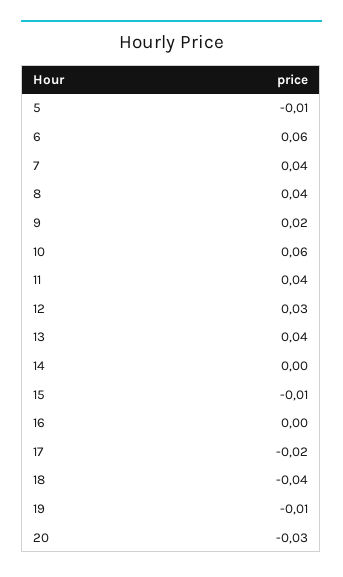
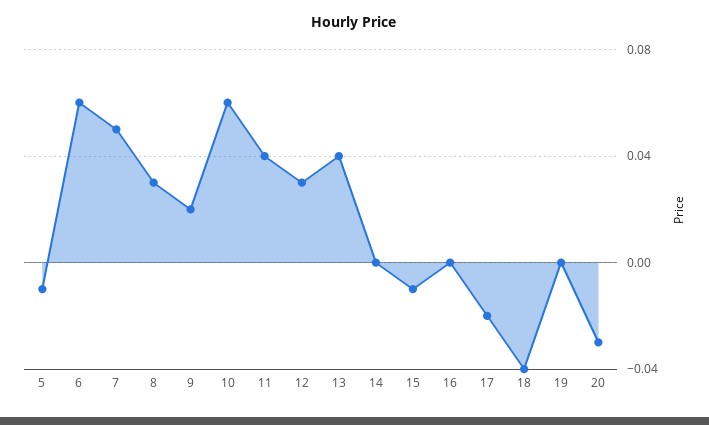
  {
    "5": -0.01,
    "6": 0.06,
-   "7": 0.04,
+   "7": 0.05,
-   "8": 0.04,
+   "8": 0.03,
    "9": 0.02,
    "10": 0.06,
    "11": 0.04,
    "12": 0.03,
    "13": 0.04,
    "14": 0,
    "15": -0.01,
    "16": 0,
    "17": -0.02,
    "18": -0.04,
-   "19": -0.01,
+   "19": 0,
    "20": -0.03
  }

